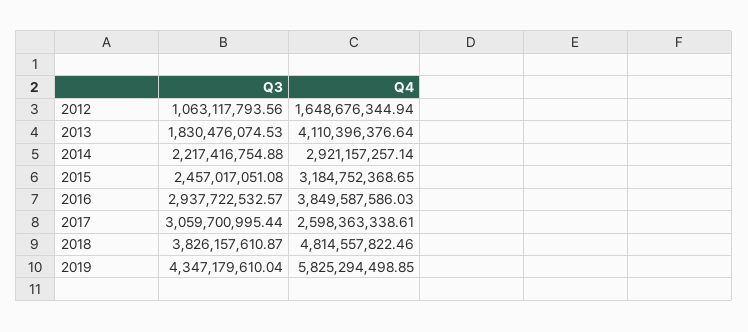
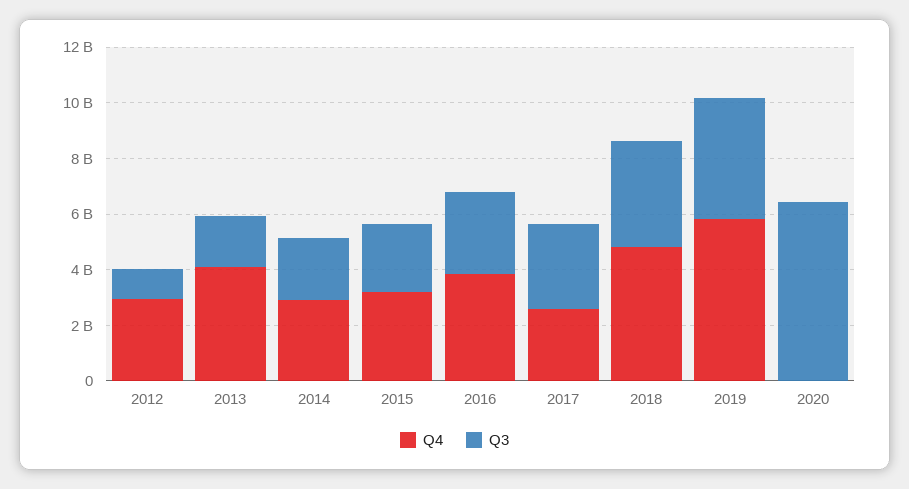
  {
    "Q3": {
      "2012": 1063117793.56,
      "2013": 1830476074.53,
      "2014": 2217416754.88,
      "2015": 2457017051.08,
      "2016": 2937722532.57,
      "2017": 3059700995.44,
      "2018": 3826157610.87,
-     "2019": 4347179610.04
+     "2019": 4347179610.04,
+     "2020": 6500000000
    },
    "Q4": {
-     "2012": 1648676344.94,
+     "2012": 3000000000,
      "2013": 4110396376.64,
      "2014": 2921157257.14,
      "2015": 3184752368.65,
      "2016": 3849587586.03,
      "2017": 2598363338.61,
      "2018": 4814557822.46,
-     "2019": 5825294498.85
+     "2019": 5825294498.85,
+     "2020": 0
    }
  }

